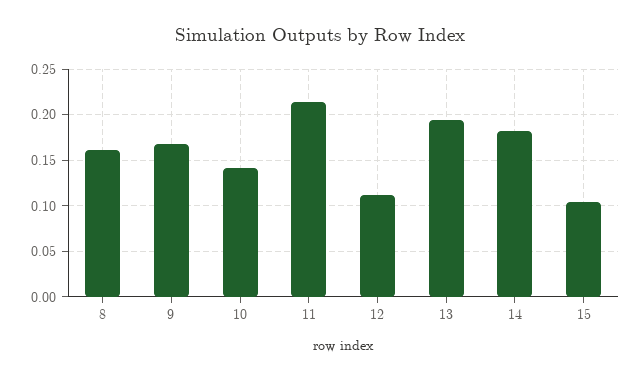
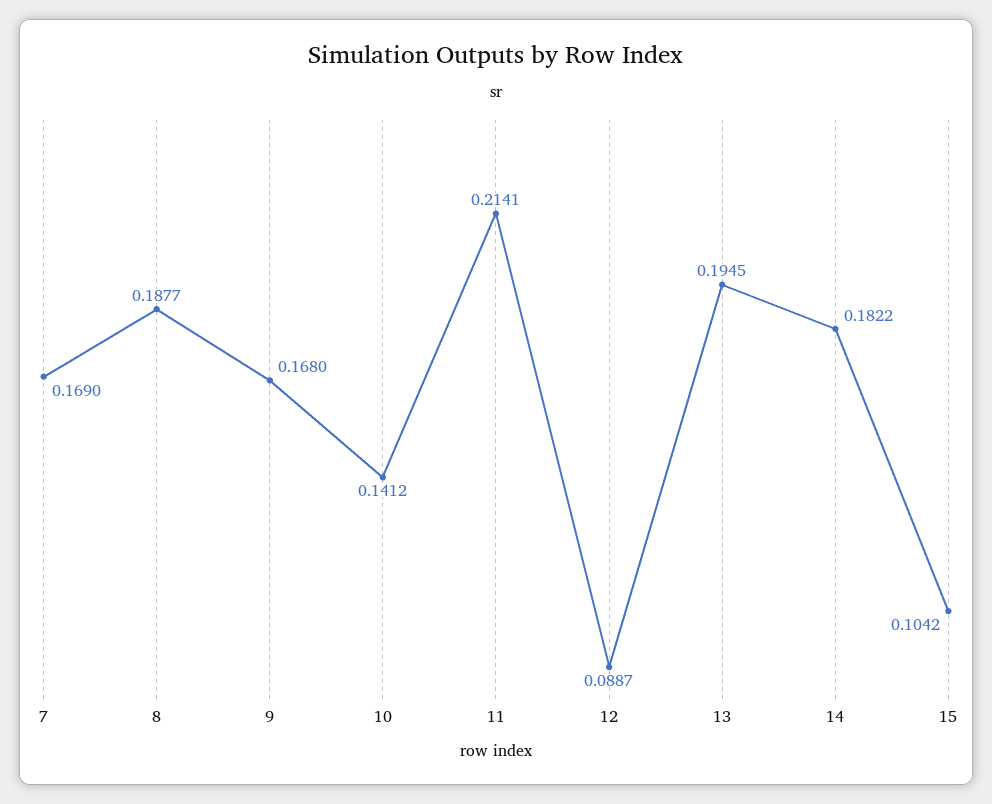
  {
-   "8": 0.16,
+   "8": 0.1877,
    "9": 0.168,
    "10": 0.1412,
    "11": 0.2141,
-   "12": 0.11,
+   "12": 0.0887,
    "13": 0.1945,
    "14": 0.1822,
-   "15": 0.1042
+   "15": 0.1042,
+   "7": 0.169
  }

